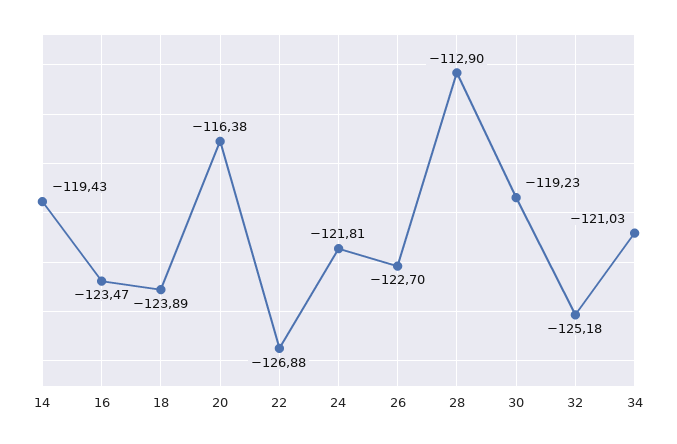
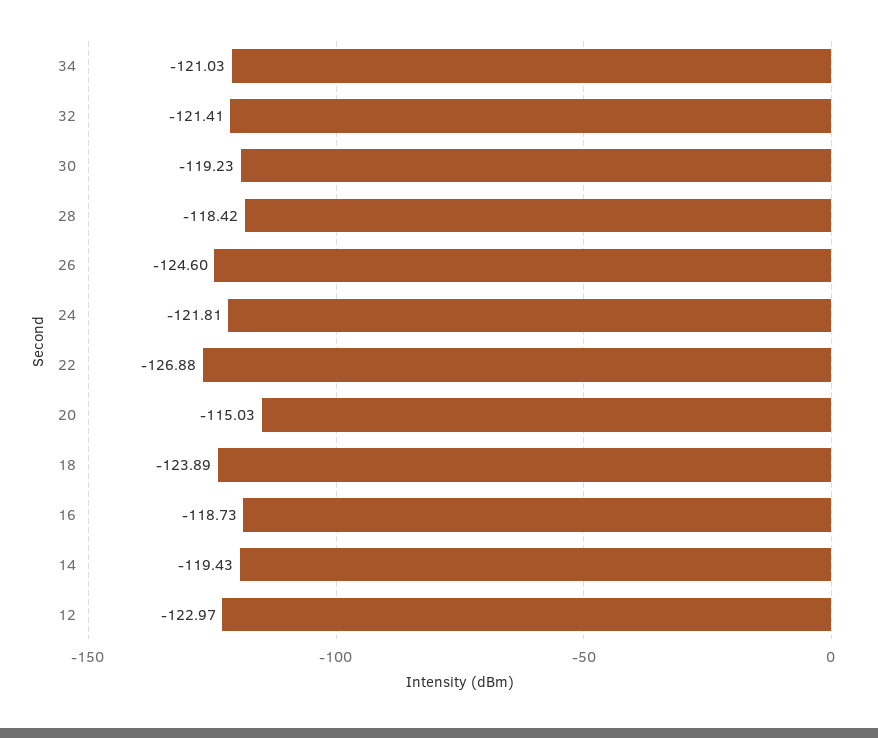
  {
    "14": -119.43,
-   "16": -123.47,
+   "16": -118.73,
    "18": -123.89,
-   "20": -116.38,
+   "20": -115.03,
    "22": -126.88,
    "24": -121.81,
-   "26": -122.7,
+   "26": -124.6,
-   "28": -112.9,
+   "28": -118.42,
    "30": -119.23,
-   "32": -125.18,
+   "32": -121.41,
-   "34": -121.03
+   "34": -121.03,
+   "12": -122.97
  }

